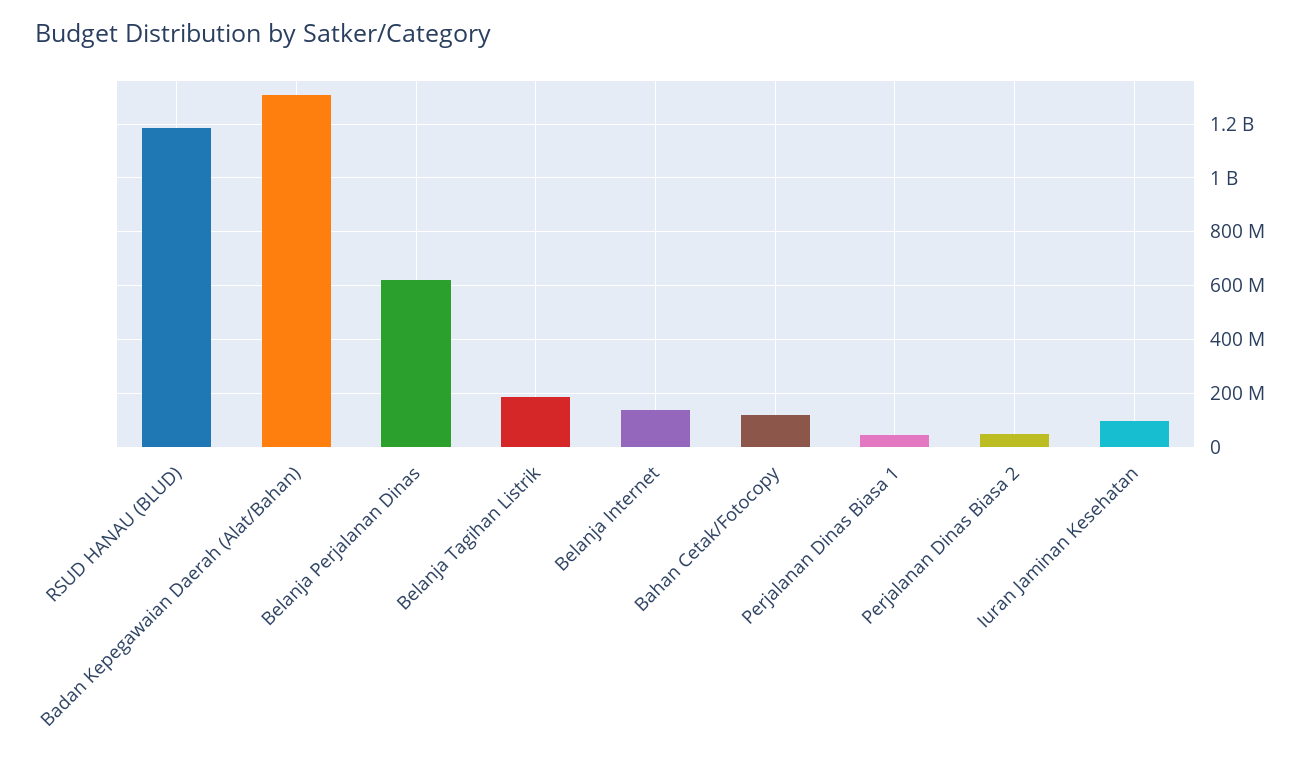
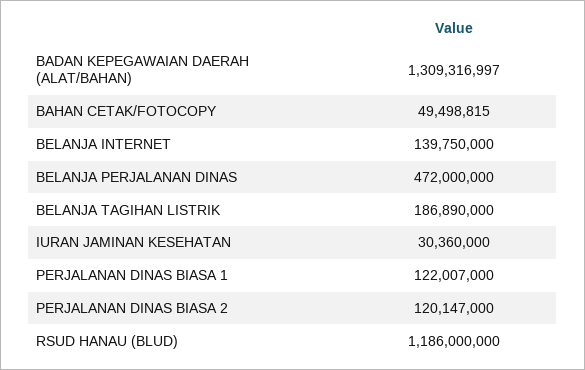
  {
    "RSUD HANAU (BLUD)": 1186000000,
    "Badan Kepegawaian Daerah (Alat/Bahan)": 1309316997,
-   "Belanja Perjalanan Dinas": 625000000,
+   "Belanja Perjalanan Dinas": 472000000,
    "Belanja Tagihan Listrik": 186890000,
    "Belanja Internet": 139750000,
-   "Bahan Cetak/Fotocopy": 125000000,
+   "Bahan Cetak/Fotocopy": 49498815,
-   "Perjalanan Dinas Biasa 1": 50000000,
+   "Perjalanan Dinas Biasa 1": 122007000,
-   "Perjalanan Dinas Biasa 2": 50000000,
+   "Perjalanan Dinas Biasa 2": 120147000,
-   "Iuran Jaminan Kesehatan": 100000000
+   "Iuran Jaminan Kesehatan": 30360000
  }

